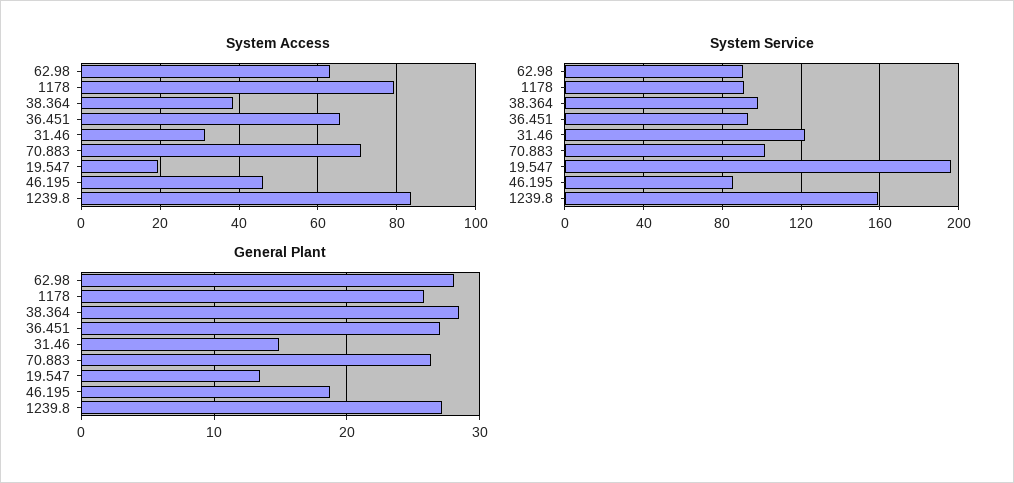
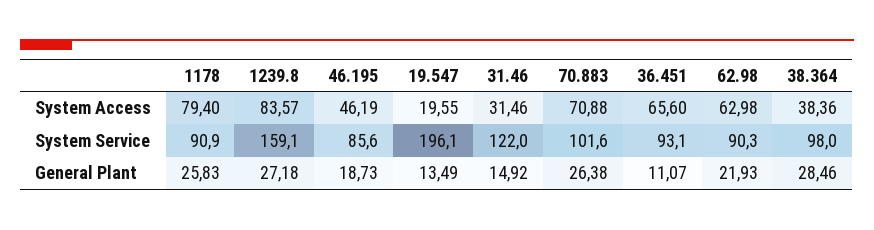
  {
    "System Access": {
      "62.98": 62.98,
      "1178": 79.4,
      "38.364": 38.36,
      "36.451": 65.6,
      "31.46": 31.46,
      "70.883": 70.88,
      "19.547": 19.55,
      "46.195": 46.19,
      "1239.8": 83.57
    },
    "System Service": {
      "62.98": 90.3,
      "1178": 90.9,
      "38.364": 98,
      "36.451": 93.1,
      "31.46": 122,
      "70.883": 101.6,
      "19.547": 196.1,
      "46.195": 85.6,
      "1239.8": 159.1
    },
    "General Plant": {
-     "62.98": 28,
+     "62.98": 21.93,
      "1178": 25.83,
      "38.364": 28.46,
-     "36.451": 27,
+     "36.451": 11.07,
      "31.46": 14.92,
      "70.883": 26.38,
      "19.547": 13.49,
      "46.195": 18.73,
      "1239.8": 27.18
    }
  }

